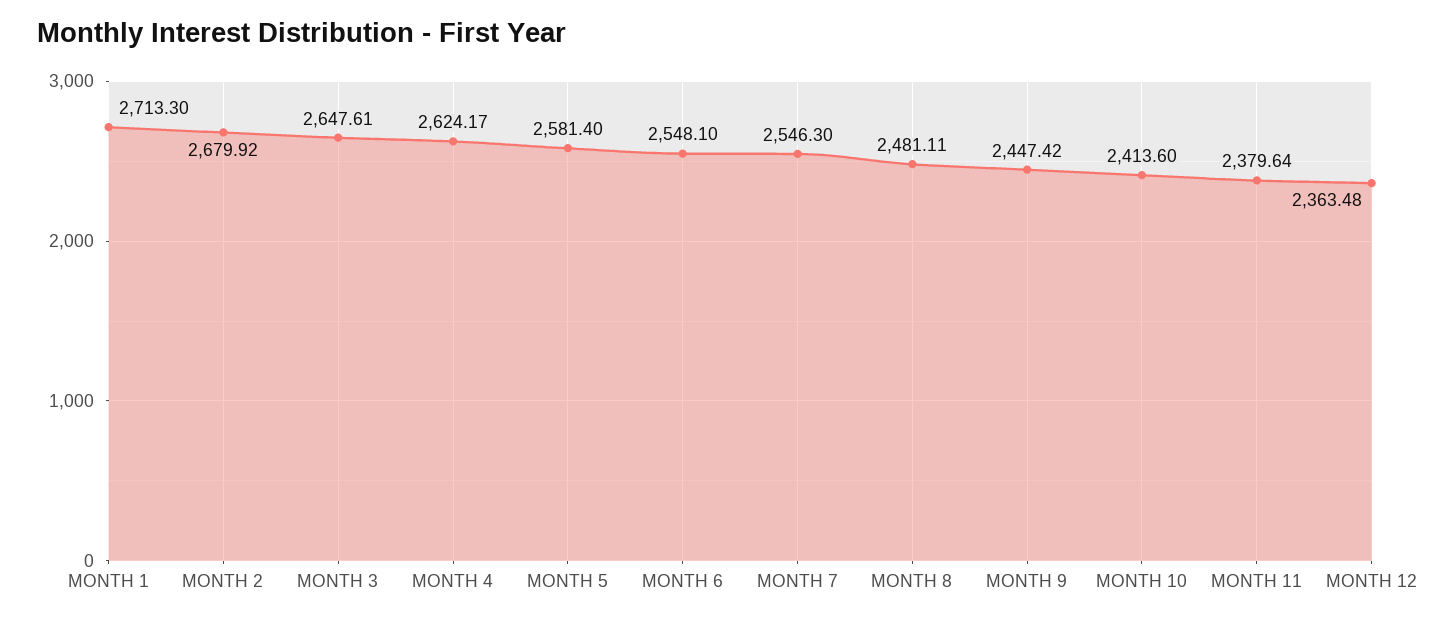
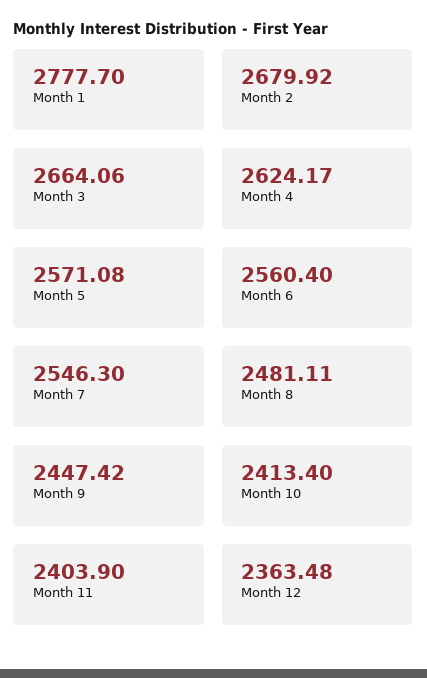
  {
-   "MONTH 1": 2713.3,
+   "MONTH 1": 2777.7,
    "MONTH 2": 2679.92,
-   "MONTH 3": 2647.61,
+   "MONTH 3": 2664.06,
    "MONTH 4": 2624.17,
-   "MONTH 5": 2581.4,
+   "MONTH 5": 2571.08,
-   "MONTH 6": 2548.1,
+   "MONTH 6": 2560.4,
    "MONTH 7": 2546.3,
    "MONTH 8": 2481.11,
    "MONTH 9": 2447.42,
-   "MONTH 10": 2413.6,
+   "MONTH 10": 2413.4,
-   "MONTH 11": 2379.64,
+   "MONTH 11": 2403.9,
    "MONTH 12": 2363.48
  }

